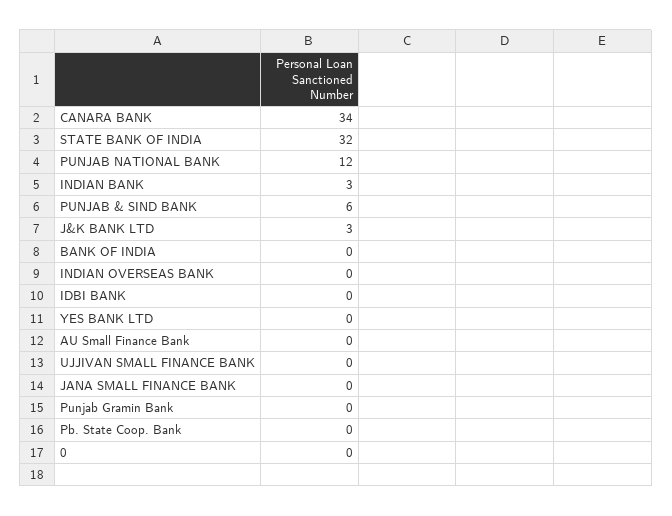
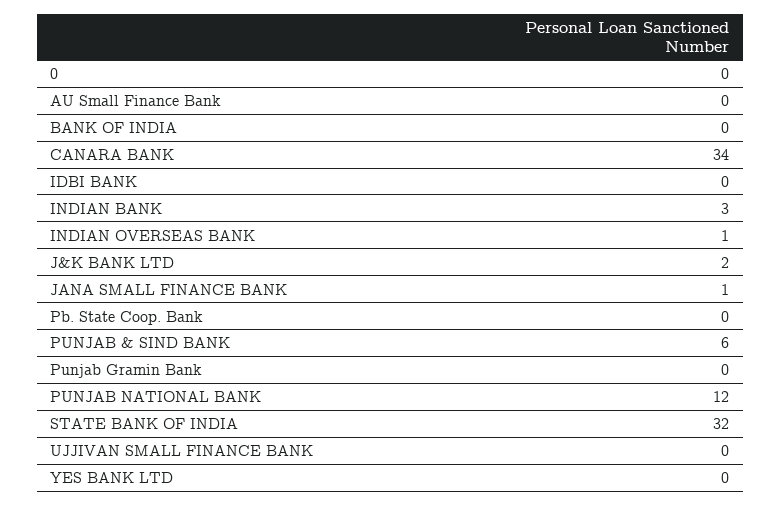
  {
    "CANARA BANK": 34,
    "STATE BANK OF INDIA": 32,
    "PUNJAB NATIONAL BANK": 12,
    "INDIAN BANK": 3,
    "PUNJAB & SIND BANK": 6,
-   "J&K BANK LTD": 3,
+   "J&K BANK LTD": 2,
    "BANK OF INDIA": 0,
-   "INDIAN OVERSEAS BANK": 0,
+   "INDIAN OVERSEAS BANK": 1,
    "IDBI BANK": 0,
    "YES BANK LTD": 0,
    "AU Small Finance Bank": 0,
    "UJJIVAN SMALL FINANCE BANK": 0,
-   "JANA SMALL FINANCE BANK": 0,
+   "JANA SMALL FINANCE BANK": 1,
    "Punjab Gramin Bank": 0,
    "Pb. State Coop. Bank": 0,
    "0": 0
  }

